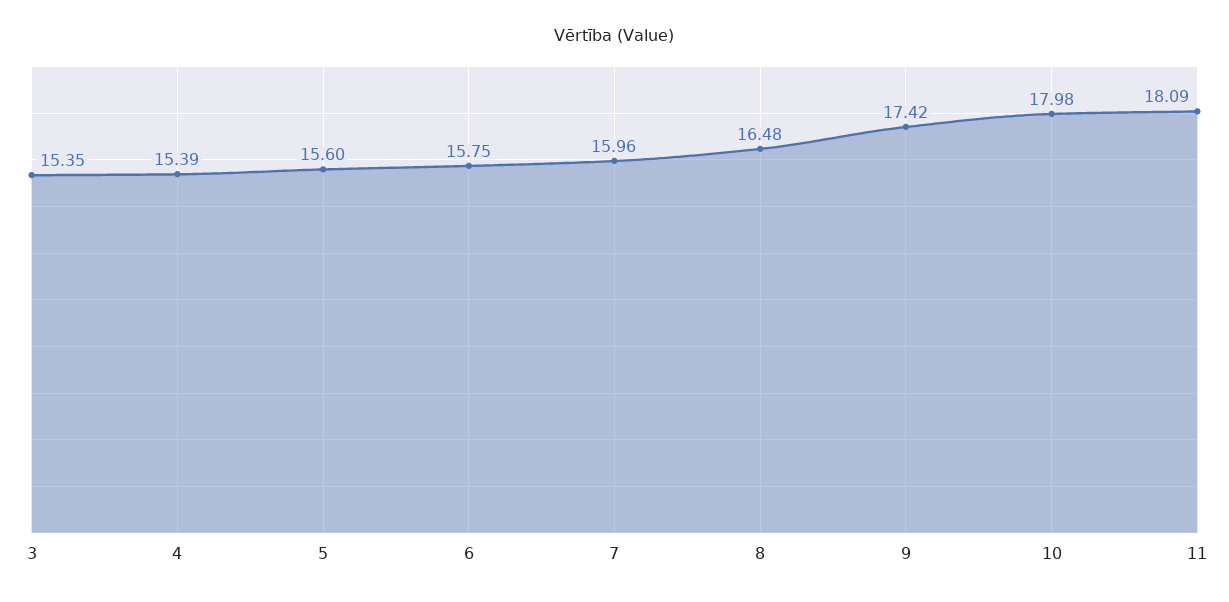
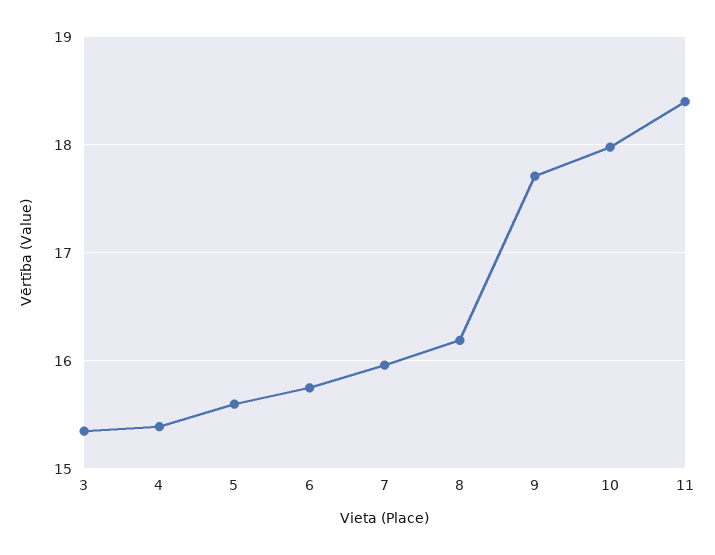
  {
    "3": 15.35,
    "4": 15.39,
    "5": 15.6,
    "6": 15.75,
    "7": 15.96,
-   "8": 16.48,
+   "8": 16.2,
-   "9": 17.42,
+   "9": 17.7,
    "10": 17.98,
-   "11": 18.09
+   "11": 18.4
  }

